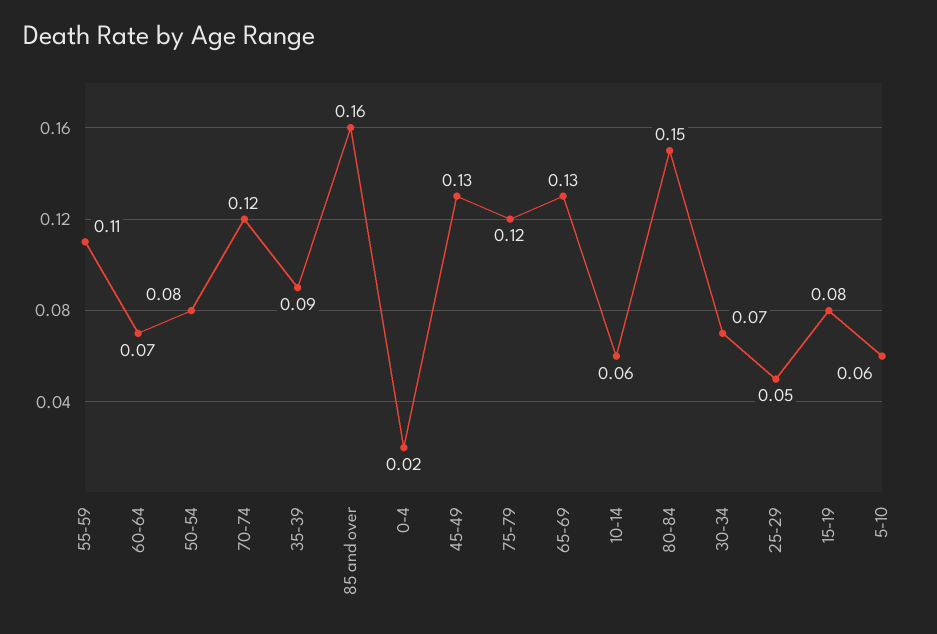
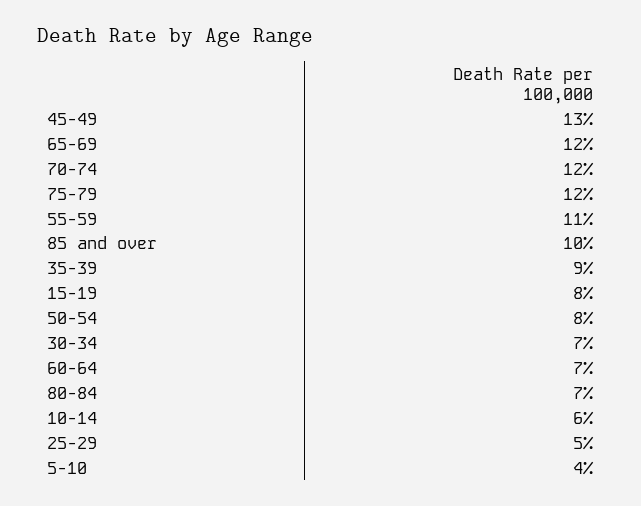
  {
    "55-59": 0.11,
    "60-64": 0.07,
    "50-54": 0.08,
    "70-74": 0.12,
    "35-39": 0.09,
-   "85 and over": 0.16,
+   "85 and over": 0.1,
-   "0-4": 0.02,
    "45-49": 0.13,
    "75-79": 0.12,
-   "65-69": 0.13,
+   "65-69": 0.12,
    "10-14": 0.06,
-   "80-84": 0.15,
+   "80-84": 0.07,
    "30-34": 0.07,
    "25-29": 0.05,
    "15-19": 0.08,
-   "5-10": 0.06
+   "5-10": 0.04
  }

